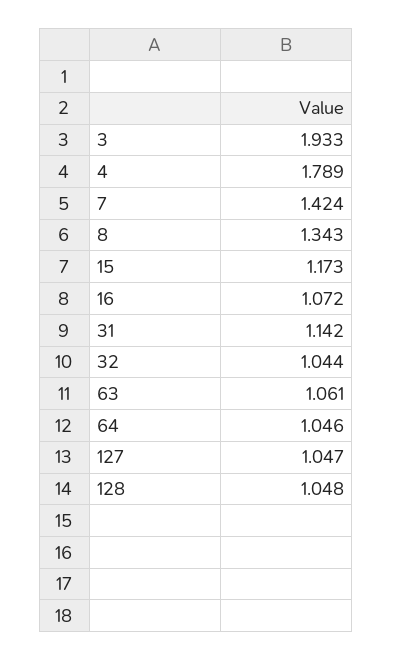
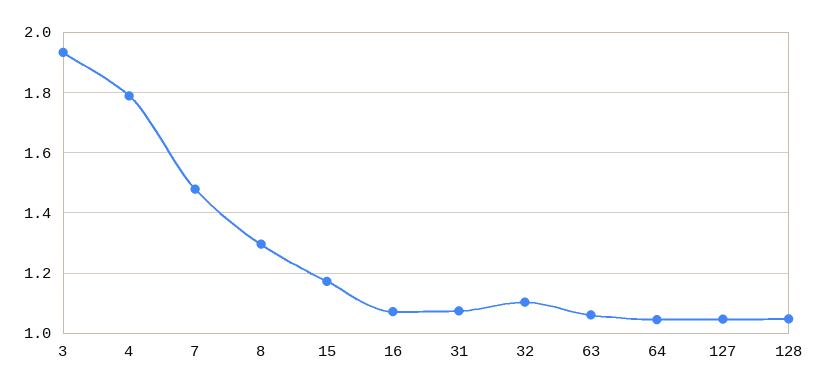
  {
    "3": 1.933,
    "4": 1.789,
-   "7": 1.424,
+   "7": 1.48,
-   "8": 1.343,
+   "8": 1.3,
    "15": 1.173,
    "16": 1.072,
-   "31": 1.142,
+   "31": 1.08,
-   "32": 1.044,
+   "32": 1.1,
    "63": 1.061,
    "64": 1.046,
    "127": 1.047,
    "128": 1.048
  }

